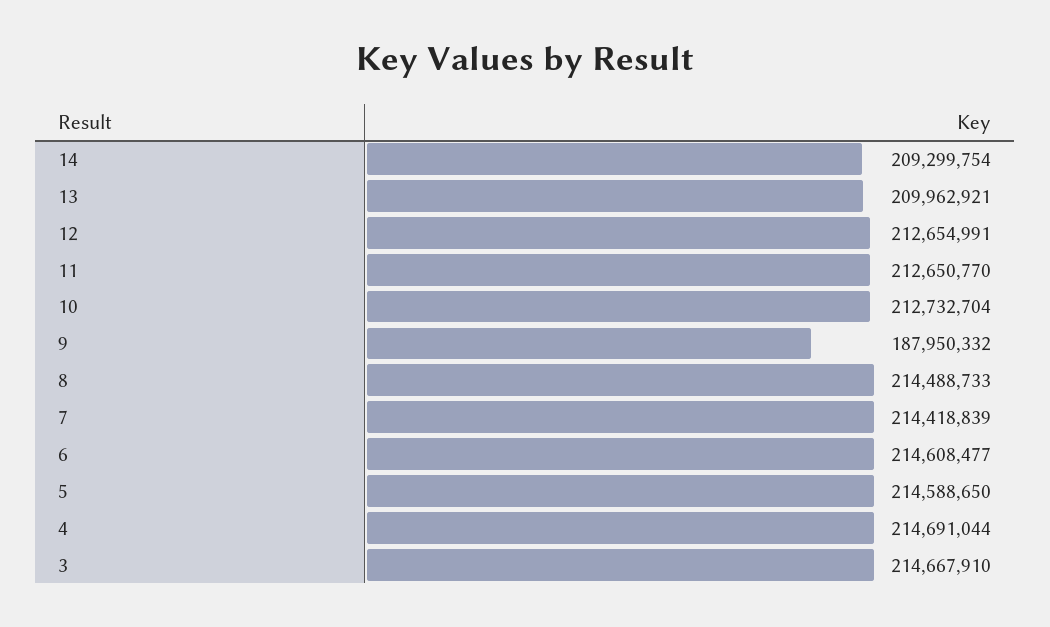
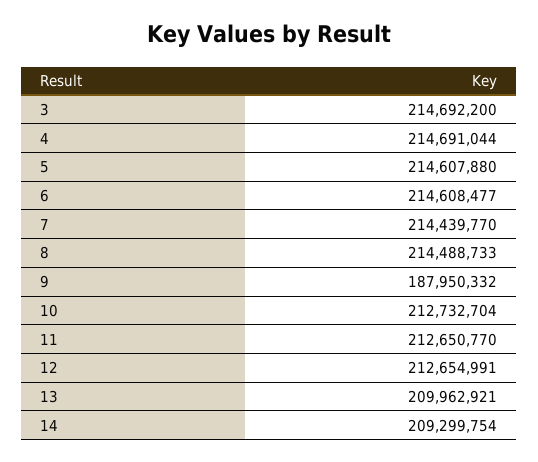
  {
    "14": 209299754,
    "13": 209962921,
    "12": 212654991,
    "11": 212650770,
    "10": 212732704,
    "9": 187950332,
    "8": 214488733,
-   "7": 214418839,
+   "7": 214439770,
    "6": 214608477,
-   "5": 214588650,
+   "5": 214607880,
    "4": 214691044,
-   "3": 214667910
+   "3": 214692200
  }

